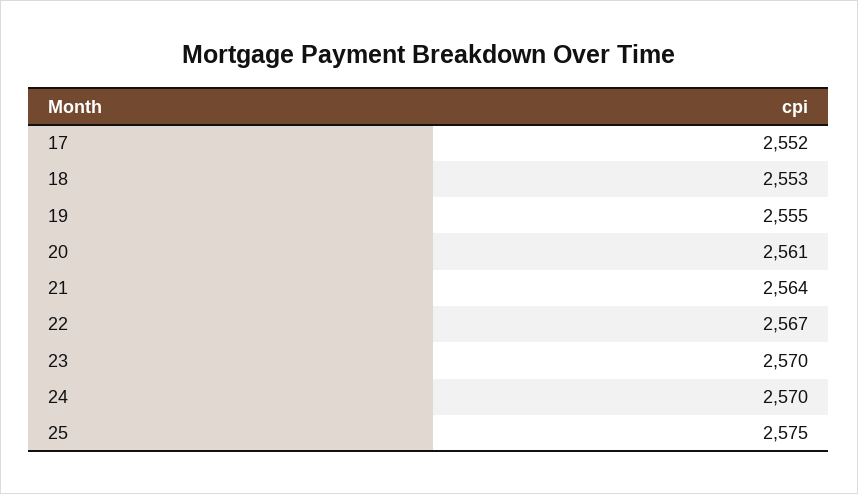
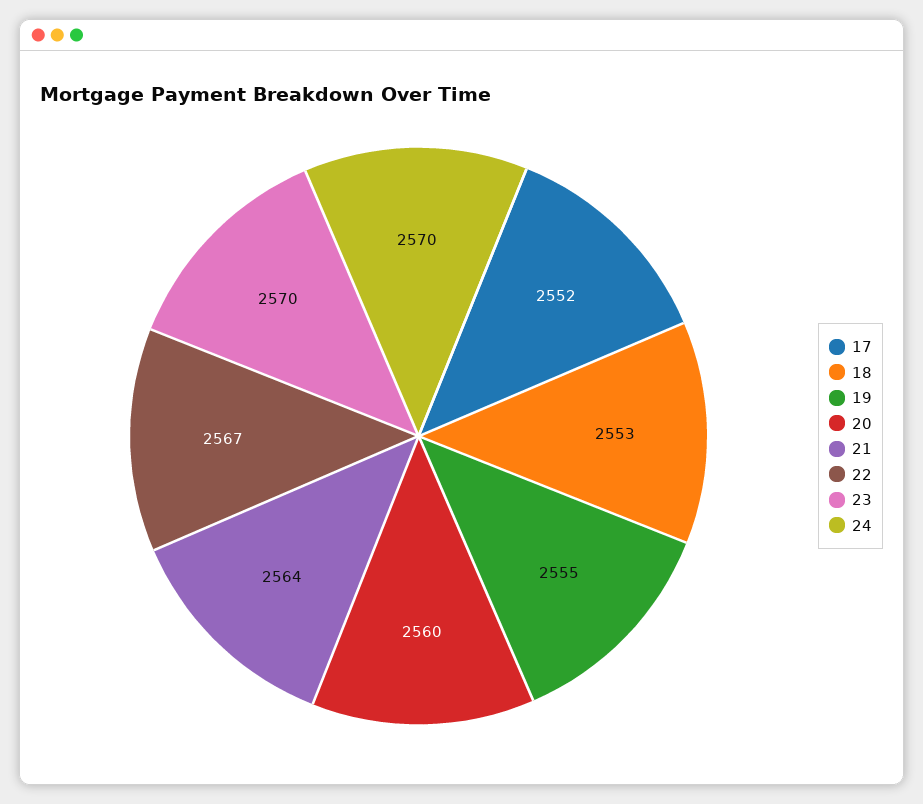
  {
    "17": 2552,
    "18": 2553,
    "19": 2555,
-   "20": 2561,
+   "20": 2560,
    "21": 2564,
    "22": 2567,
    "23": 2570,
-   "24": 2570,
+   "24": 2570
-   "25": 2575
  }

